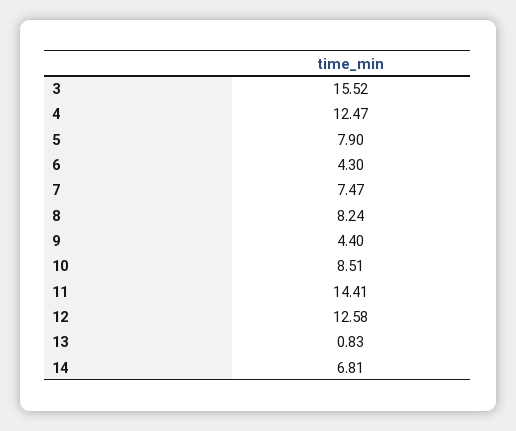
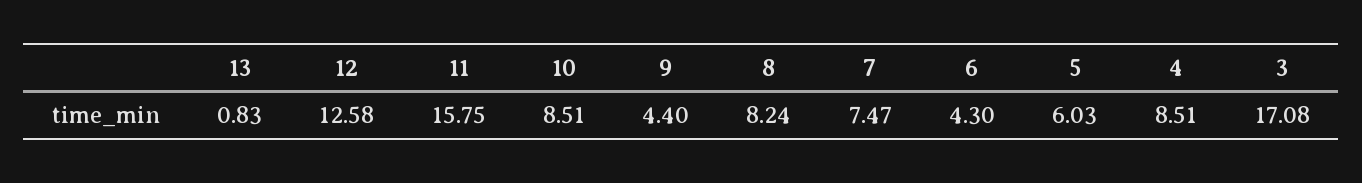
  {
-   "3": 15.52,
+   "3": 17.08,
-   "4": 12.47,
+   "4": 8.51,
-   "5": 7.9,
+   "5": 6.03,
    "6": 4.3,
    "7": 7.47,
    "8": 8.24,
    "9": 4.4,
    "10": 8.51,
-   "11": 14.41,
+   "11": 15.75,
    "12": 12.58,
-   "13": 0.83,
+   "13": 0.83
-   "14": 6.81
  }

